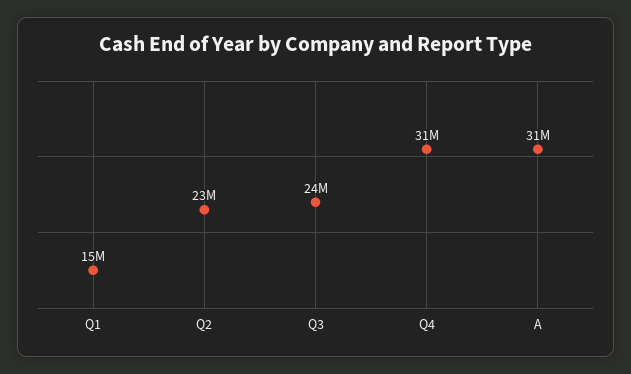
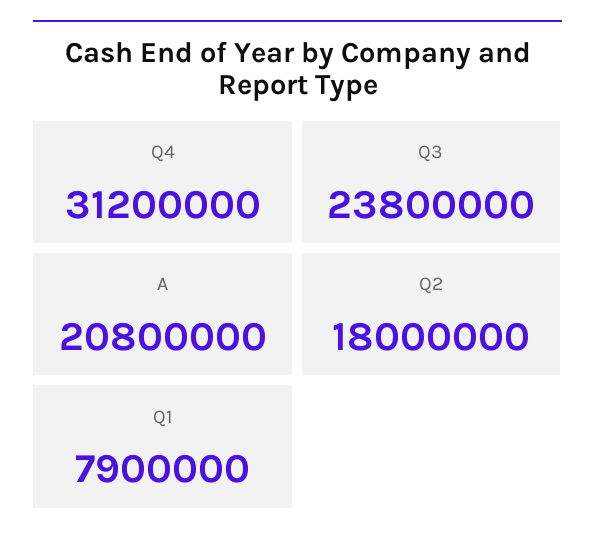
  {
-   "Q1": 15000000,
+   "Q1": 7900000,
-   "Q2": 23000000,
+   "Q2": 18000000,
    "Q3": 23800000,
    "Q4": 31200000,
-   "A": 31000000
+   "A": 20800000
  }

